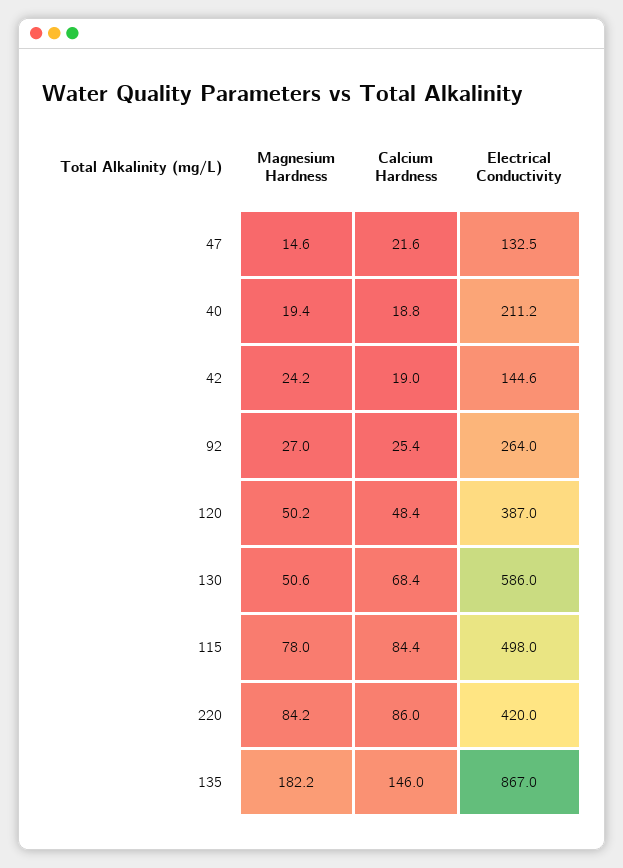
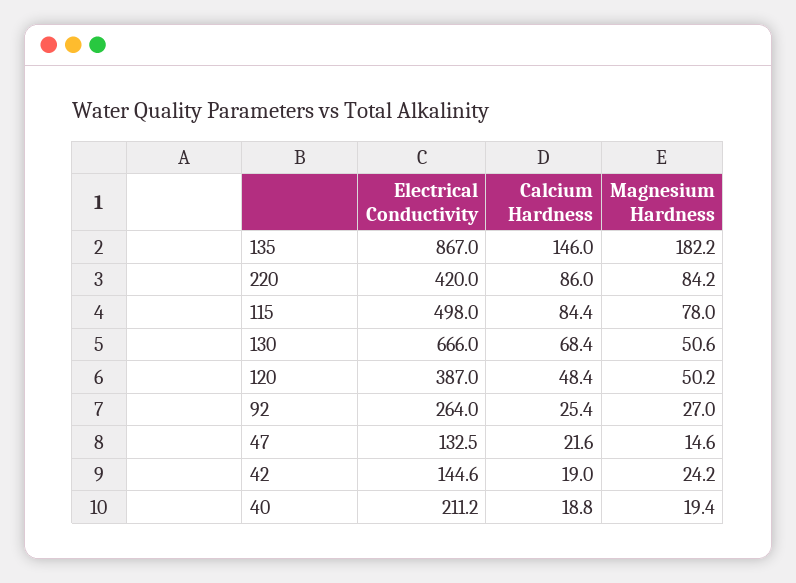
  {
    "Magnesium Hardness": {
      "47": 14.6,
      "40": 19.4,
      "42": 24.2,
      "92": 27,
      "120": 50.2,
      "130": 50.6,
      "115": 78,
      "220": 84.2,
      "135": 182.2
    },
    "Calcium Hardness": {
      "47": 21.6,
      "40": 18.8,
      "42": 19,
      "92": 25.4,
      "120": 48.4,
      "130": 68.4,
      "115": 84.4,
      "220": 86,
      "135": 146
    },
    "Electrical Conductivity": {
      "47": 132.5,
      "40": 211.2,
      "42": 144.6,
      "92": 264,
      "120": 387,
-     "130": 586,
+     "130": 666,
      "115": 498,
      "220": 420,
      "135": 867
    }
  }

